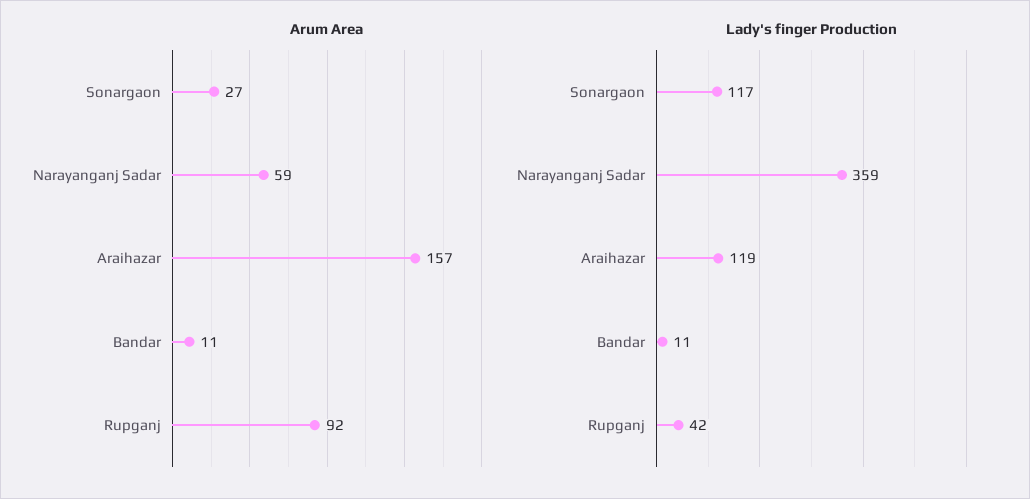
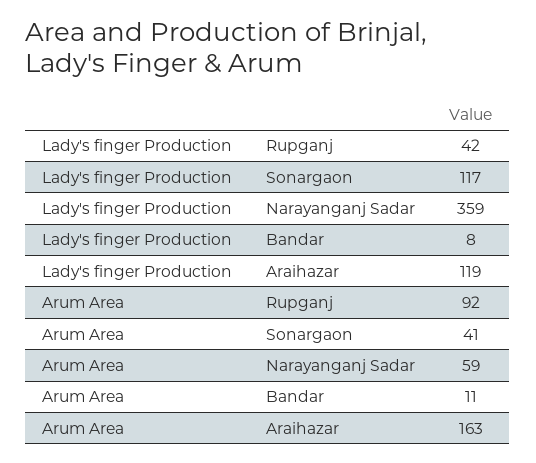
  {
    "Arum Area": {
-     "Sonargaon": 27,
+     "Sonargaon": 41,
      "Narayanganj Sadar": 59,
-     "Araihazar": 157,
+     "Araihazar": 163,
      "Bandar": 11,
      "Rupganj": 92
    },
    "Lady's finger Production": {
      "Sonargaon": 117,
      "Narayanganj Sadar": 359,
      "Araihazar": 119,
-     "Bandar": 11,
+     "Bandar": 8,
      "Rupganj": 42
    }
  }

